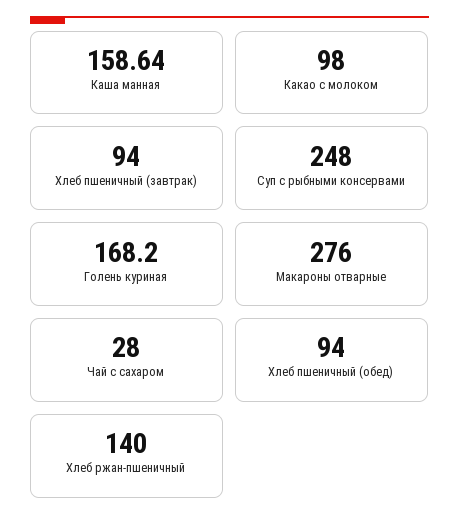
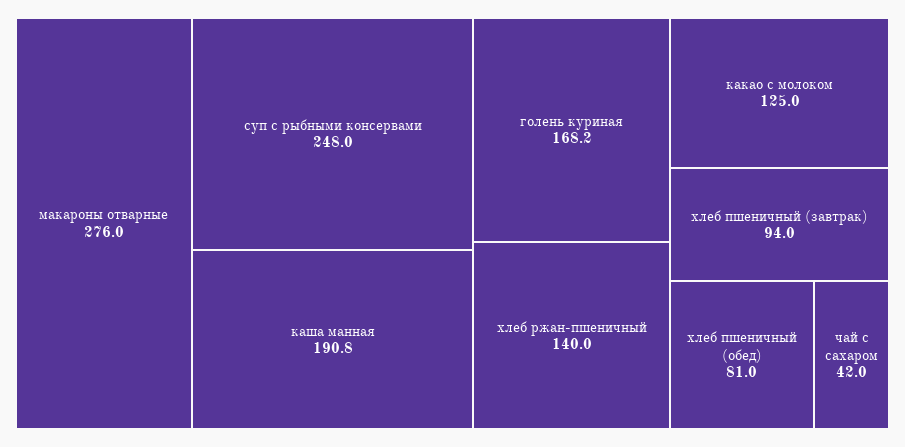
  {
-   "Каша манная": 158.64,
+   "Каша манная": 190.8,
-   "Какао с молоком": 98,
+   "Какао с молоком": 125,
    "Хлеб пшеничный (завтрак)": 94,
    "Суп с рыбными консервами": 248,
    "Голень куриная": 168.2,
    "Макароны отварные": 276,
-   "Чай с сахаром": 28,
+   "Чай с сахаром": 42,
-   "Хлеб пшеничный (обед)": 94,
+   "Хлеб пшеничный (обед)": 81,
    "Хлеб ржан-пшеничный": 140
  }

